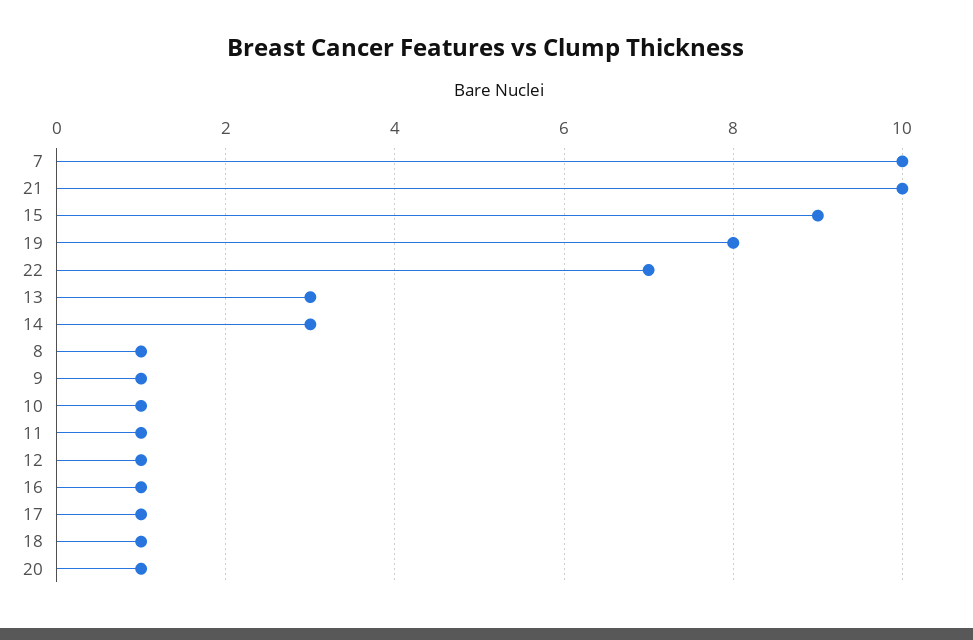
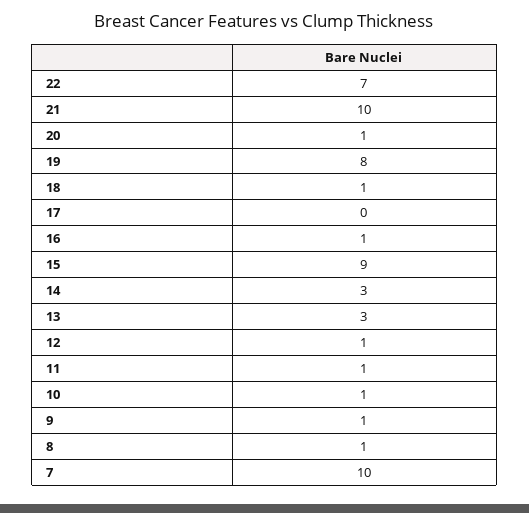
  {
    "7": 10,
    "21": 10,
    "15": 9,
    "19": 8,
    "22": 7,
    "13": 3,
    "14": 3,
    "8": 1,
    "9": 1,
    "10": 1,
    "11": 1,
    "12": 1,
    "16": 1,
-   "17": 1,
+   "17": 0,
    "18": 1,
    "20": 1
  }

